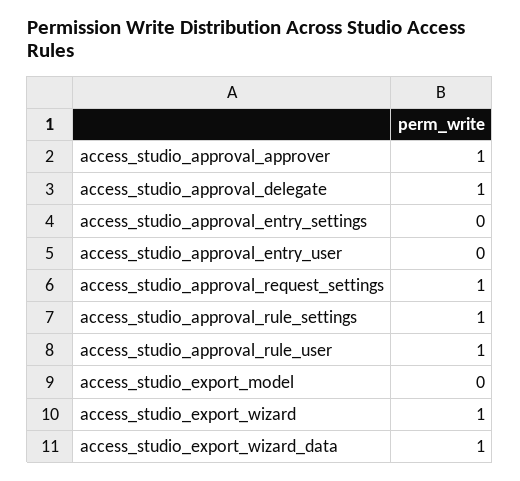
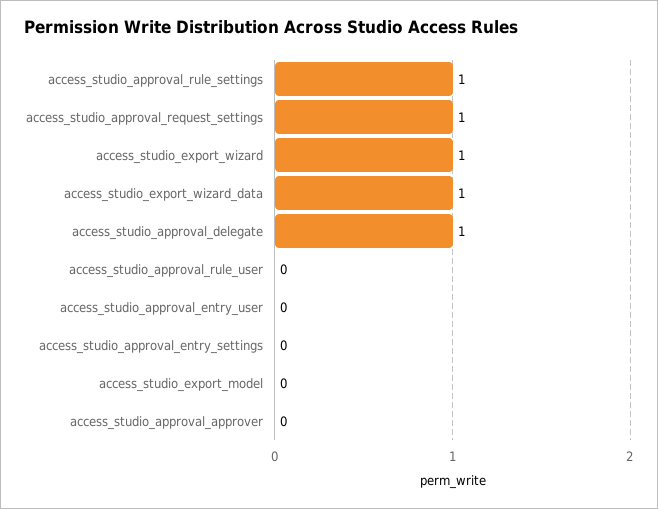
  {
-   "access_studio_approval_approver": 1,
+   "access_studio_approval_approver": 0,
    "access_studio_approval_delegate": 1,
    "access_studio_approval_entry_settings": 0,
    "access_studio_approval_entry_user": 0,
    "access_studio_approval_request_settings": 1,
    "access_studio_approval_rule_settings": 1,
-   "access_studio_approval_rule_user": 1,
+   "access_studio_approval_rule_user": 0,
    "access_studio_export_model": 0,
    "access_studio_export_wizard": 1,
    "access_studio_export_wizard_data": 1
  }

